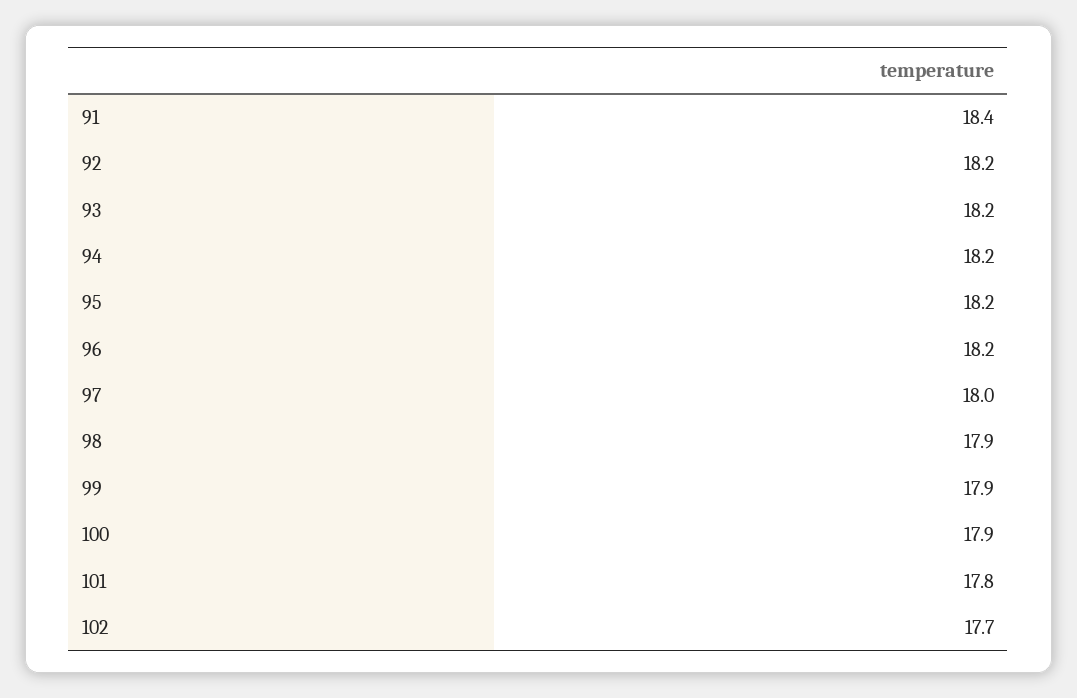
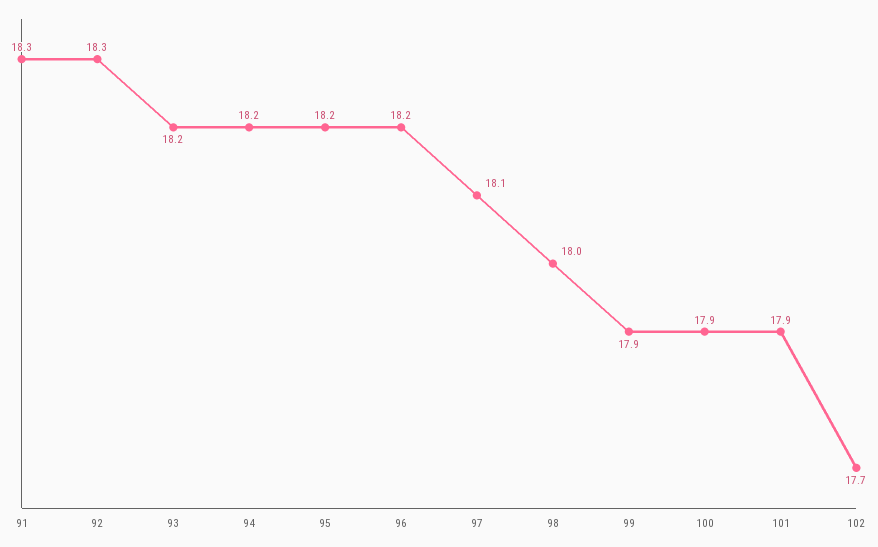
  {
-   "91": 18.4,
+   "91": 18.3,
-   "92": 18.2,
+   "92": 18.3,
    "93": 18.2,
    "94": 18.2,
    "95": 18.2,
    "96": 18.2,
-   "97": 18,
+   "97": 18.1,
-   "98": 17.9,
+   "98": 18,
    "99": 17.9,
    "100": 17.9,
-   "101": 17.8,
+   "101": 17.9,
    "102": 17.7
  }

